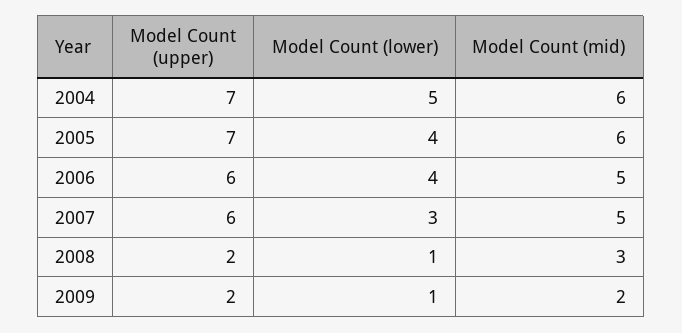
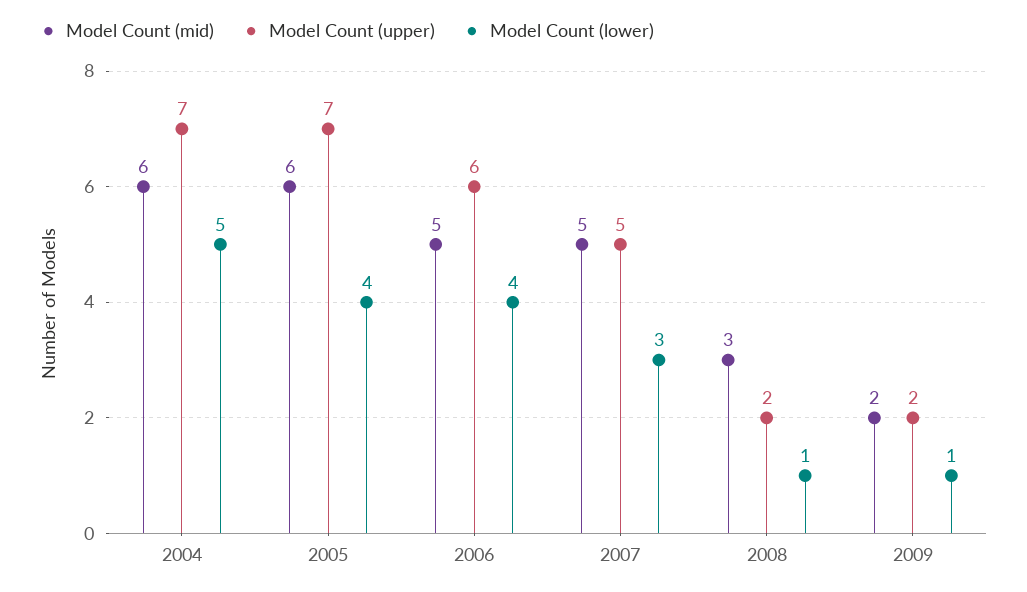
  {
    "Model Count (upper)": {
      "2004": 7,
      "2005": 7,
      "2006": 6,
-     "2007": 6,
+     "2007": 5,
      "2008": 2,
      "2009": 2
    },
    "Model Count (lower)": {
      "2004": 5,
      "2005": 4,
      "2006": 4,
      "2007": 3,
      "2008": 1,
      "2009": 1
    },
    "Model Count (mid)": {
      "2004": 6,
      "2005": 6,
      "2006": 5,
      "2007": 5,
      "2008": 3,
      "2009": 2
    }
  }

